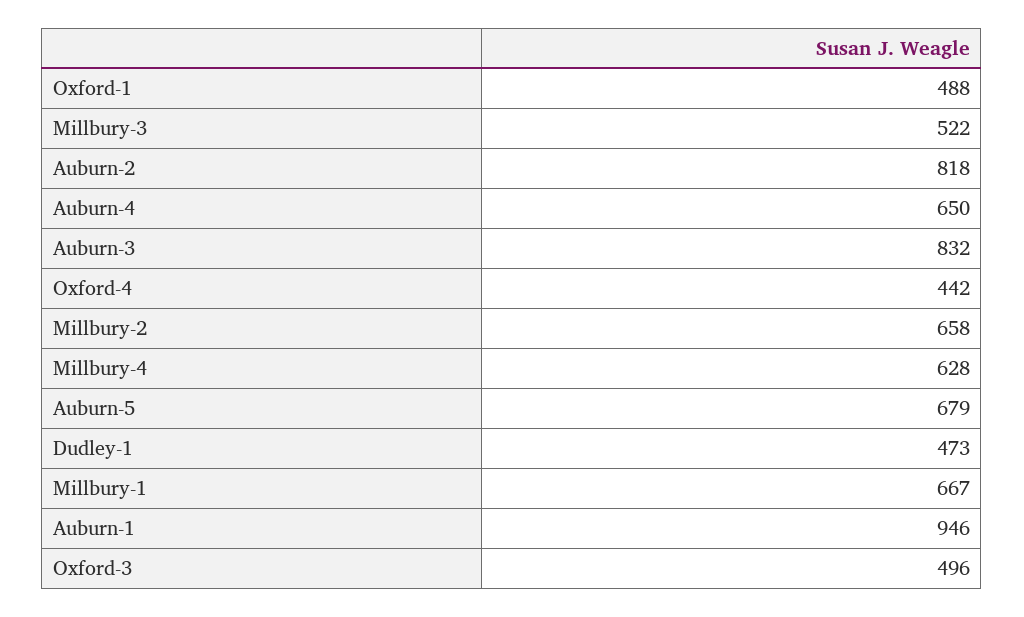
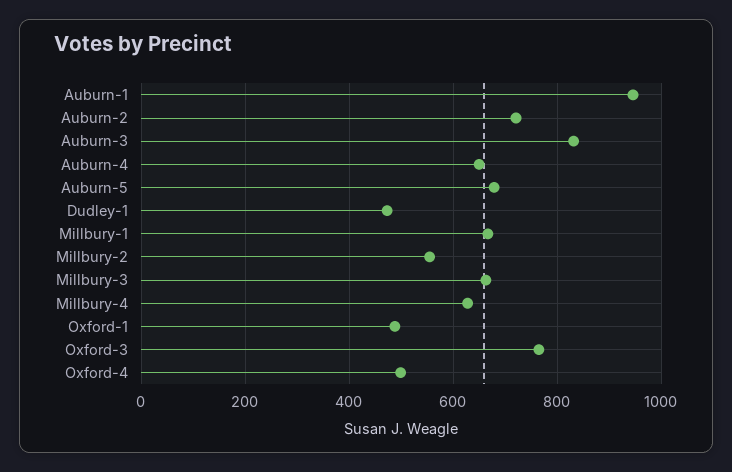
  {
    "Oxford-1": 488,
-   "Millbury-3": 522,
+   "Millbury-3": 660,
-   "Auburn-2": 818,
+   "Auburn-2": 720,
    "Auburn-4": 650,
    "Auburn-3": 832,
-   "Oxford-4": 442,
+   "Oxford-4": 500,
-   "Millbury-2": 658,
+   "Millbury-2": 560,
    "Millbury-4": 628,
    "Auburn-5": 679,
    "Dudley-1": 473,
    "Millbury-1": 667,
    "Auburn-1": 946,
-   "Oxford-3": 496
+   "Oxford-3": 760
  }

